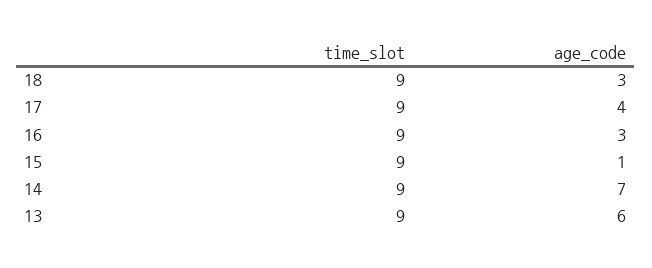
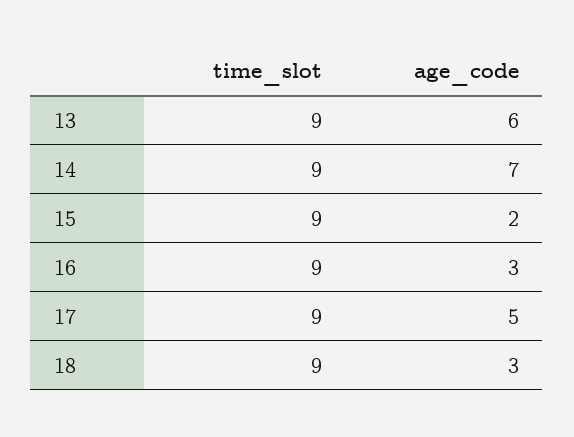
  {
    "time_slot": {
      "18": 9,
      "17": 9,
      "16": 9,
      "15": 9,
      "14": 9,
      "13": 9
    },
    "age_code": {
      "18": 3,
-     "17": 4,
+     "17": 5,
      "16": 3,
-     "15": 1,
+     "15": 2,
      "14": 7,
      "13": 6
    }
  }

